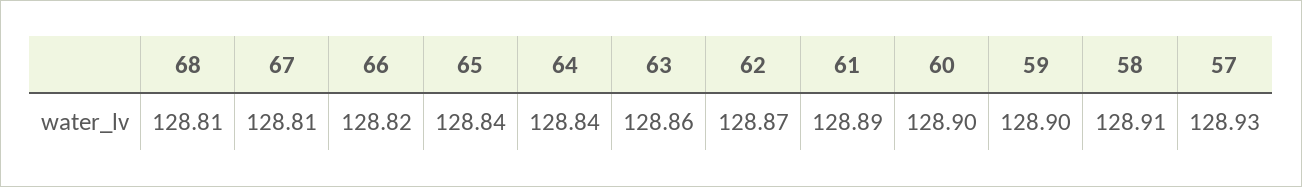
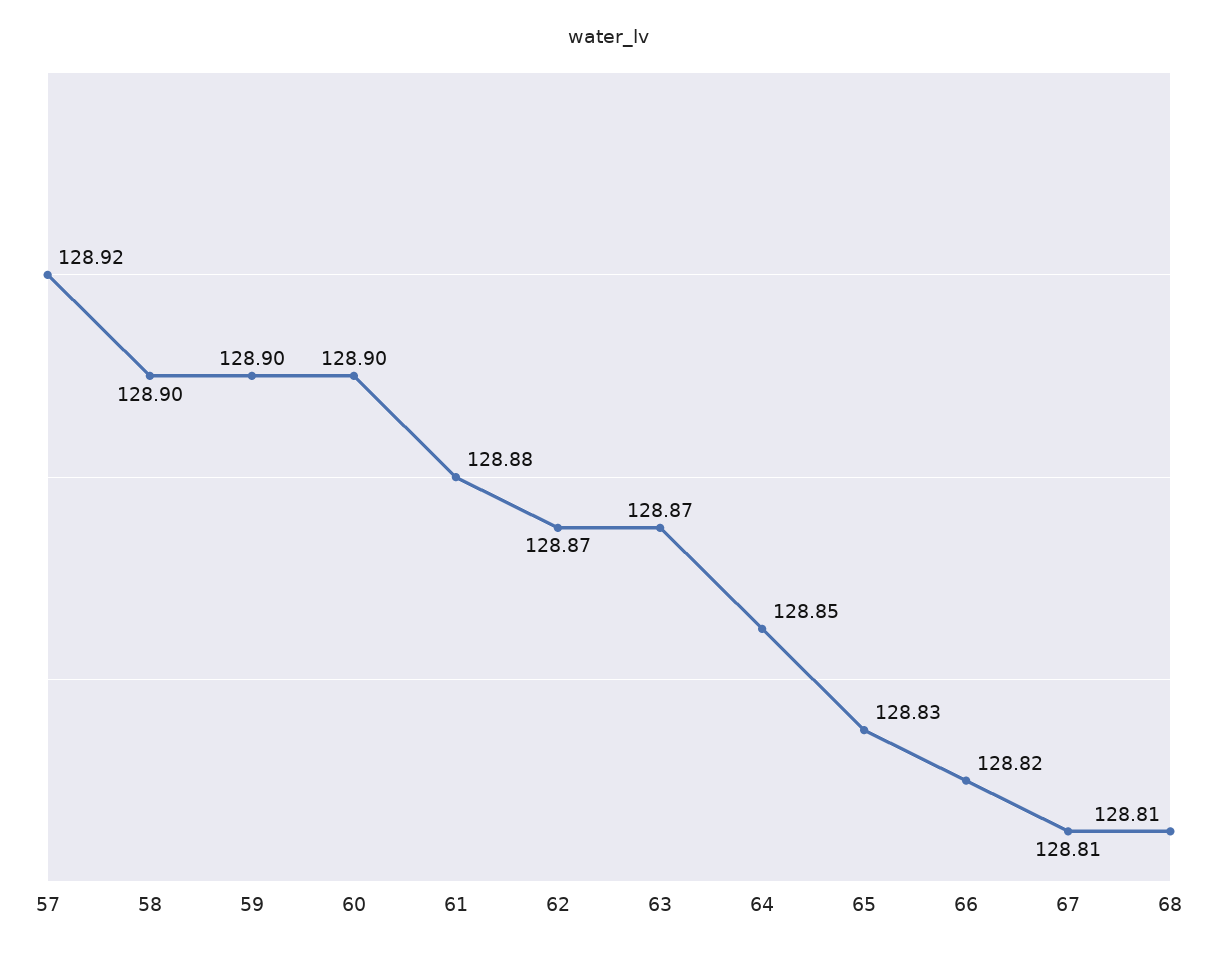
  {
    "68": 128.81,
    "67": 128.81,
    "66": 128.82,
-   "65": 128.84,
+   "65": 128.83,
-   "64": 128.84,
+   "64": 128.85,
-   "63": 128.86,
+   "63": 128.87,
    "62": 128.87,
-   "61": 128.89,
+   "61": 128.88,
    "60": 128.9,
    "59": 128.9,
-   "58": 128.91,
+   "58": 128.9,
-   "57": 128.93
+   "57": 128.92
  }

